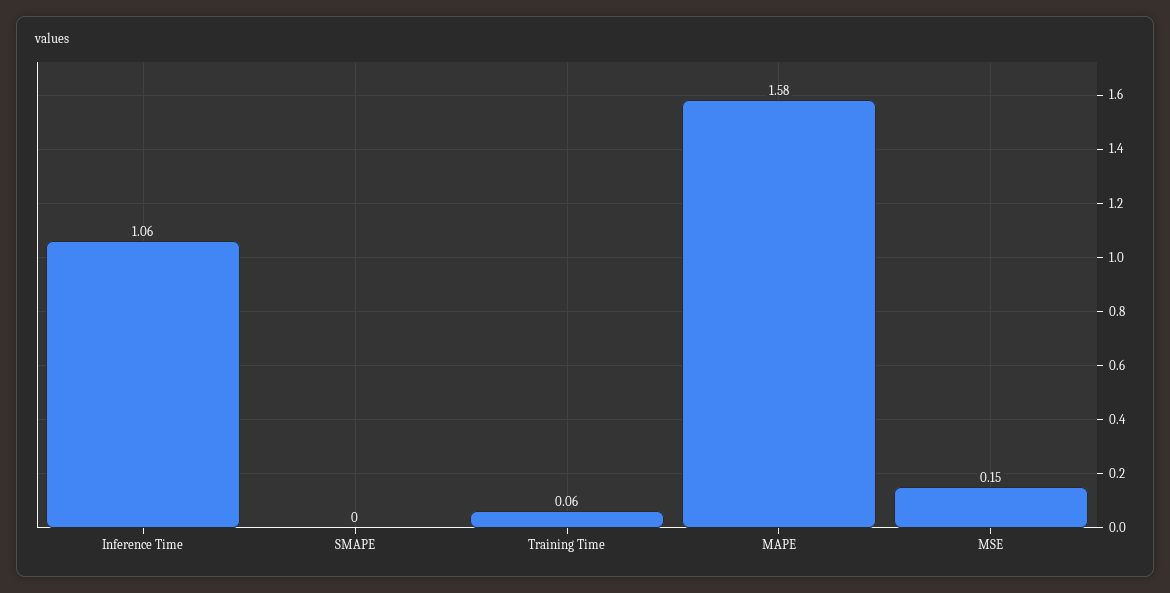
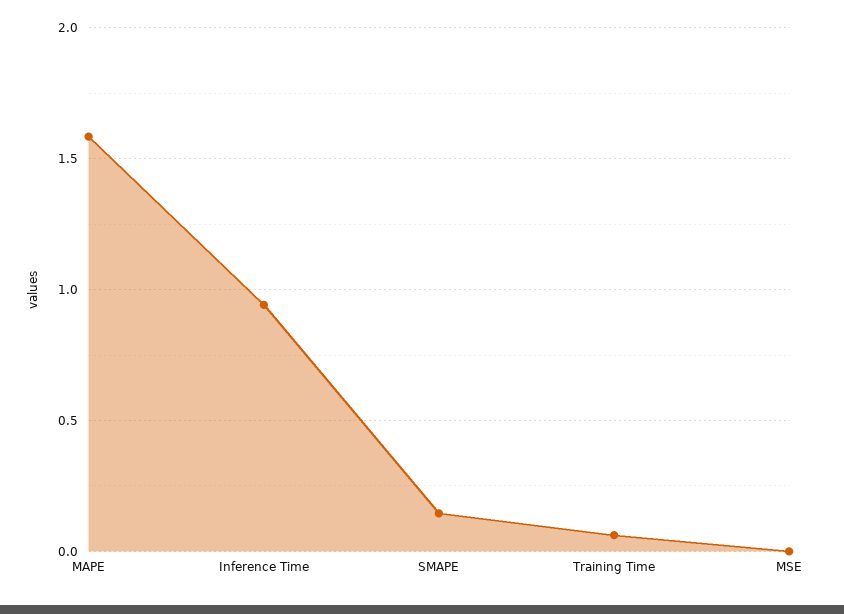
  {
-   "Inference Time": 1.06,
+   "Inference Time": 0.95,
-   "SMAPE": 0,
+   "SMAPE": 0.15,
    "Training Time": 0.06,
    "MAPE": 1.58,
-   "MSE": 0.15
+   "MSE": 0
  }

